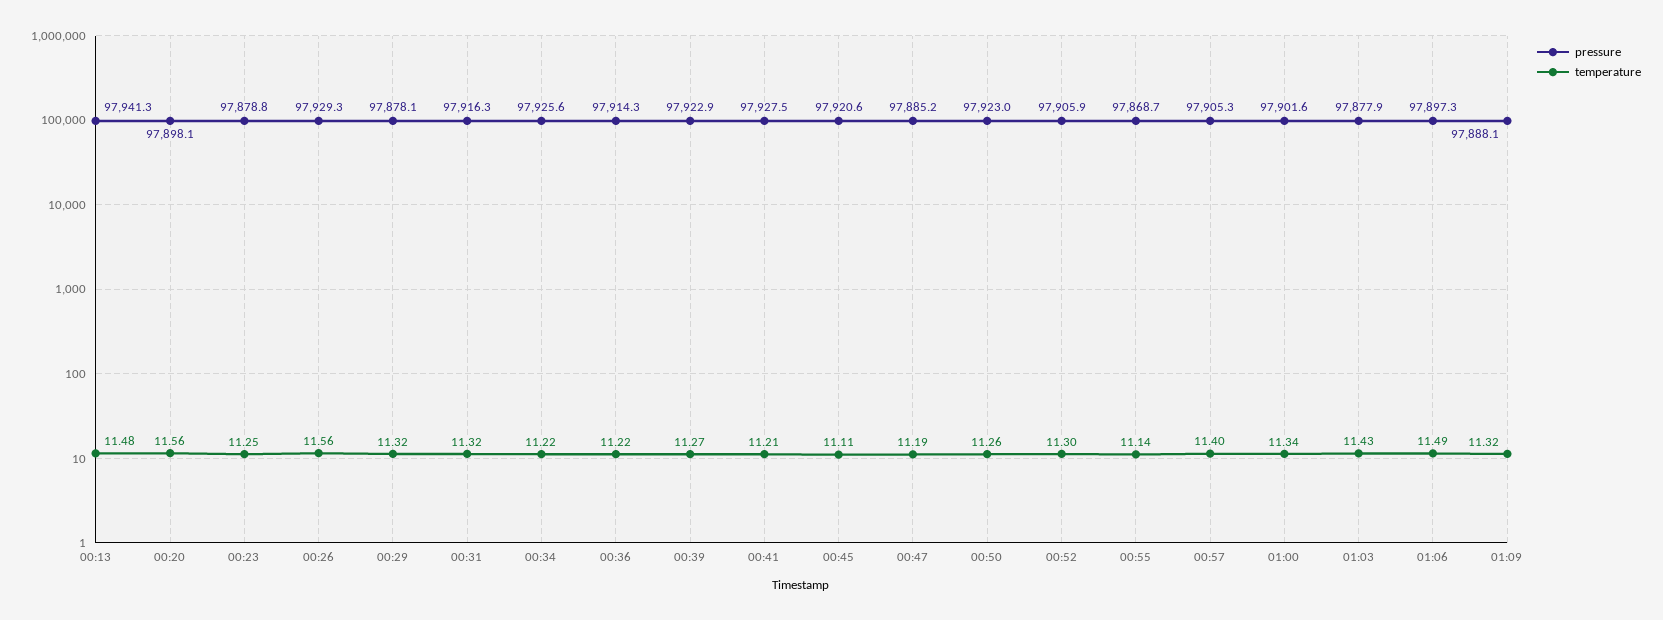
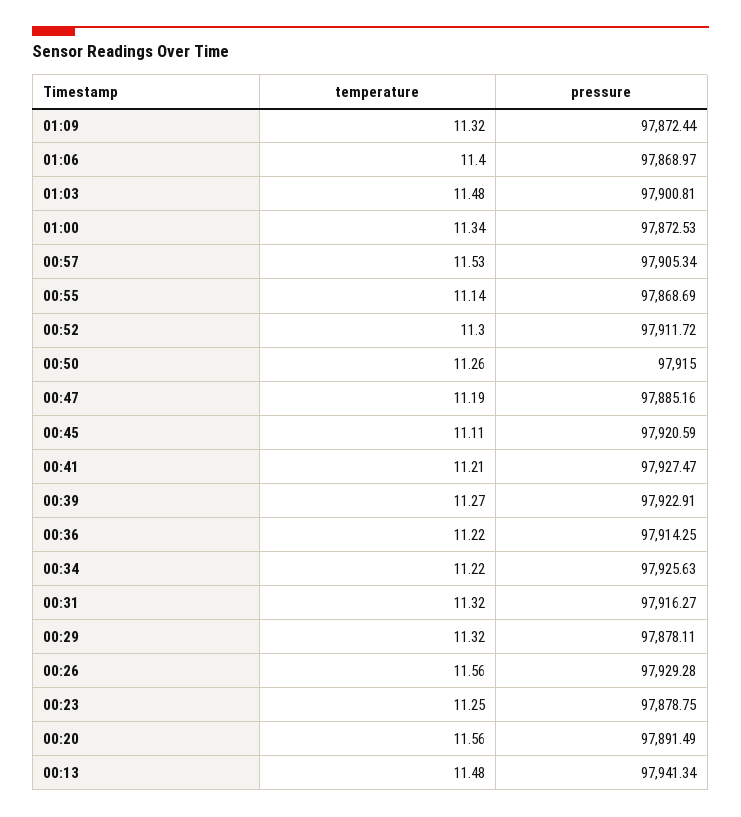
  {
    "pressure": {
      "00:13": 97941.34,
-     "00:20": 97898.1,
+     "00:20": 97891.49,
      "00:23": 97878.75,
      "00:26": 97929.28,
      "00:29": 97878.11,
      "00:31": 97916.27,
      "00:34": 97925.63,
      "00:36": 97914.25,
      "00:39": 97922.91,
      "00:41": 97927.47,
      "00:45": 97920.59,
      "00:47": 97885.16,
-     "00:50": 97923,
+     "00:50": 97915,
-     "00:52": 97905.9,
+     "00:52": 97911.72,
      "00:55": 97868.69,
      "00:57": 97905.34,
-     "01:00": 97901.6,
+     "01:00": 97872.53,
-     "01:03": 97877.9,
+     "01:03": 97900.81,
-     "01:06": 97897.3,
+     "01:06": 97868.97,
-     "01:09": 97888.1
+     "01:09": 97872.44
    },
    "temperature": {
      "00:13": 11.48,
      "00:20": 11.56,
      "00:23": 11.25,
      "00:26": 11.56,
      "00:29": 11.32,
      "00:31": 11.32,
      "00:34": 11.22,
      "00:36": 11.22,
      "00:39": 11.27,
      "00:41": 11.21,
      "00:45": 11.11,
      "00:47": 11.19,
      "00:50": 11.26,
      "00:52": 11.3,
      "00:55": 11.14,
-     "00:57": 11.4,
+     "00:57": 11.53,
      "01:00": 11.34,
-     "01:03": 11.43,
+     "01:03": 11.48,
-     "01:06": 11.49,
+     "01:06": 11.4,
      "01:09": 11.32
    }
  }

